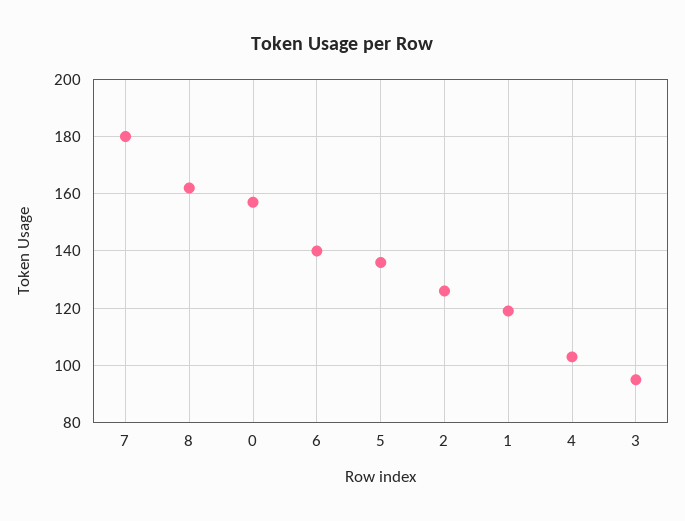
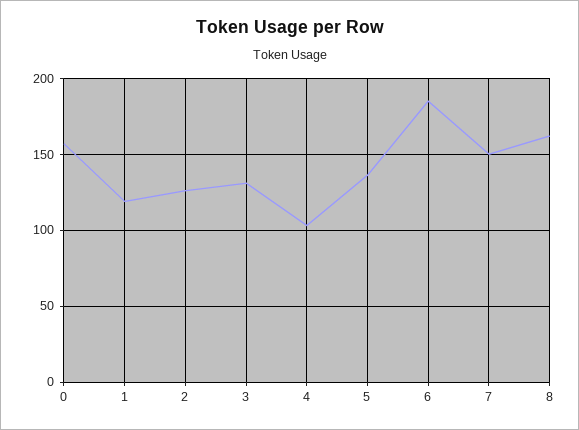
  {
-   "7": 180,
+   "7": 150,
    "8": 160,
    "0": 155,
-   "6": 140,
+   "6": 185,
    "5": 135,
    "2": 125,
    "1": 120,
    "4": 105,
-   "3": 95
+   "3": 130
  }

